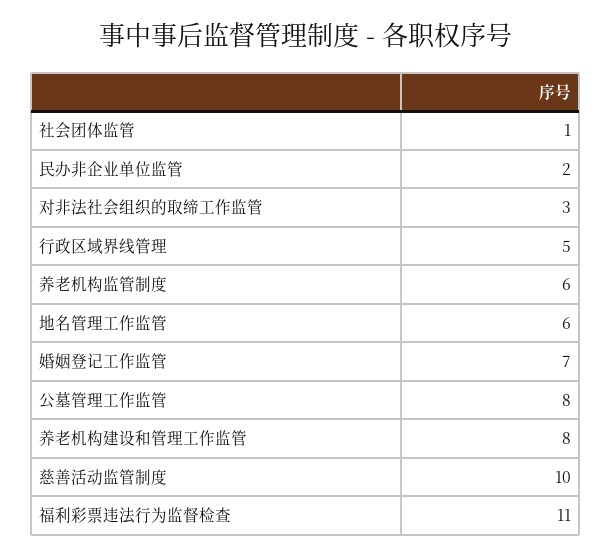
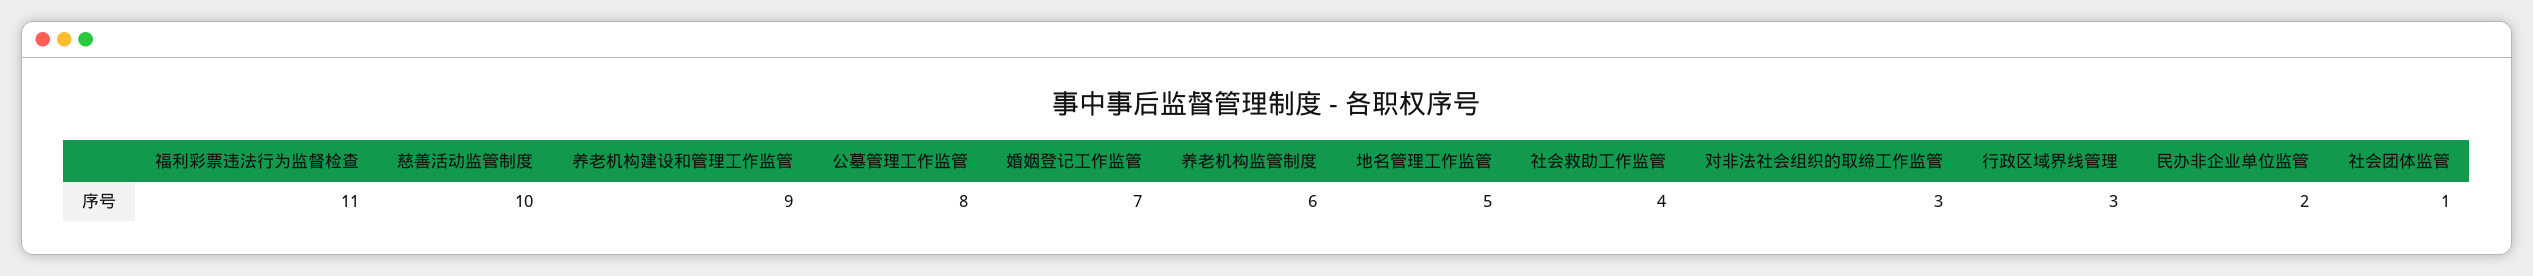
  {
    "社会团体监管": 1,
    "民办非企业单位监管": 2,
    "对非法社会组织的取缔工作监管": 3,
-   "行政区域界线管理": 5,
+   "行政区域界线管理": 3,
    "养老机构监管制度": 6,
-   "地名管理工作监管": 6,
+   "地名管理工作监管": 5,
    "婚姻登记工作监管": 7,
    "公墓管理工作监管": 8,
-   "养老机构建设和管理工作监管": 8,
+   "养老机构建设和管理工作监管": 9,
    "慈善活动监管制度": 10,
-   "福利彩票违法行为监督检查": 11
+   "福利彩票违法行为监督检查": 11,
+   "社会救助工作监管": 4
  }

